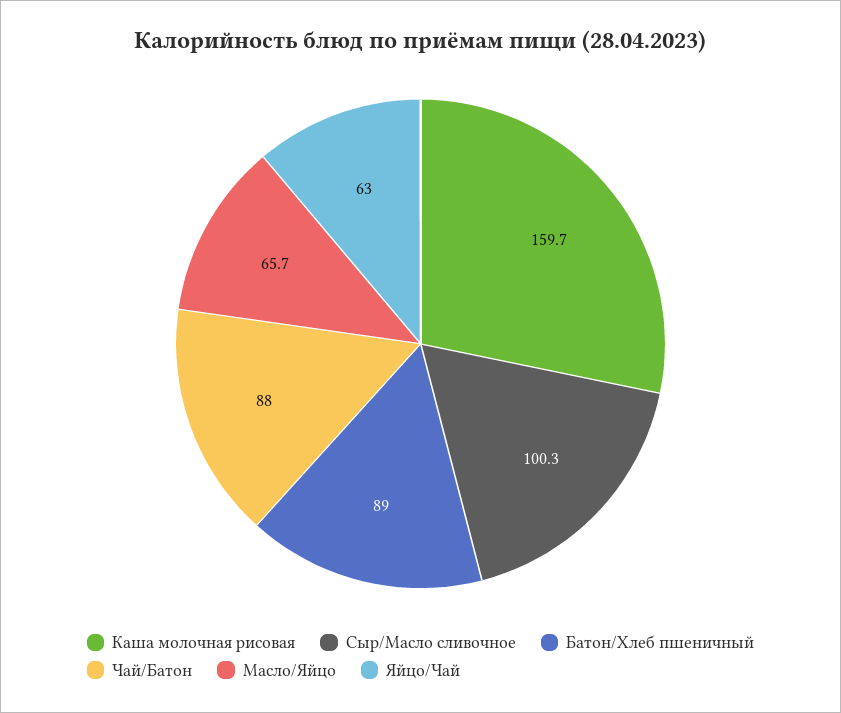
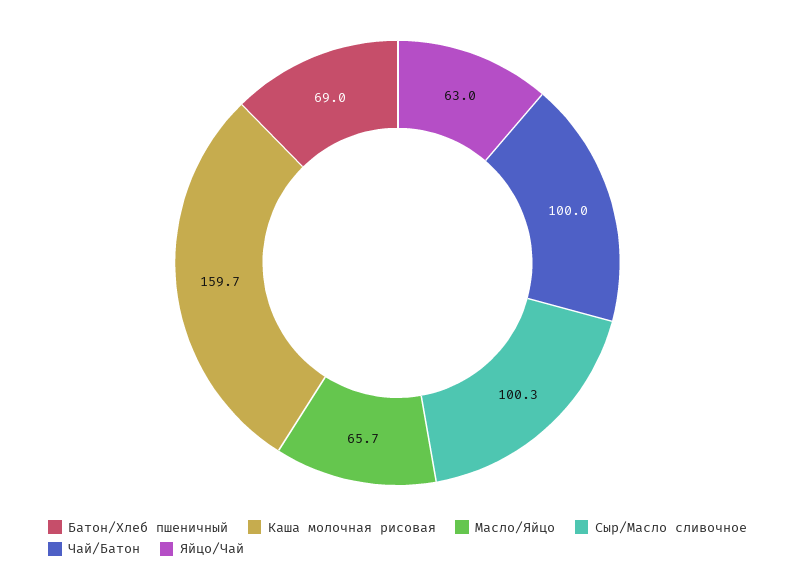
  {
    "Каша молочная рисовая": 159.7,
    "Сыр/Масло сливочное": 100.3,
-   "Батон/Хлеб пшеничный": 89,
+   "Батон/Хлеб пшеничный": 69,
-   "Чай/Батон": 88,
+   "Чай/Батон": 100,
    "Масло/Яйцо": 65.7,
    "Яйцо/Чай": 63
  }

